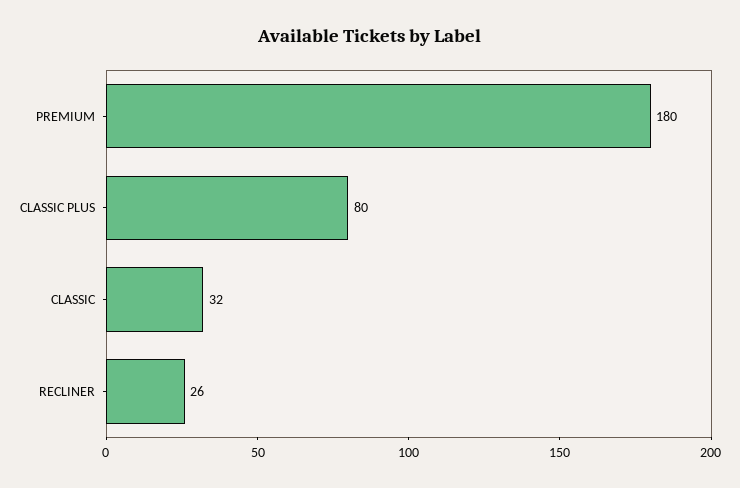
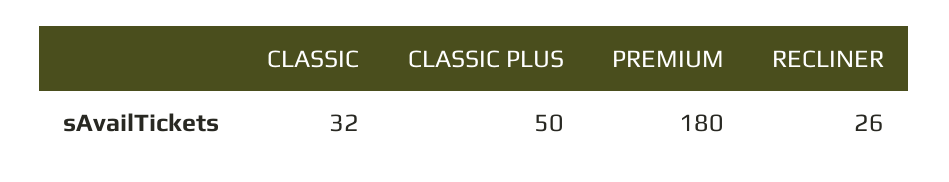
  {
    "PREMIUM": 180,
-   "CLASSIC PLUS": 80,
+   "CLASSIC PLUS": 50,
    "CLASSIC": 32,
    "RECLINER": 26
  }

